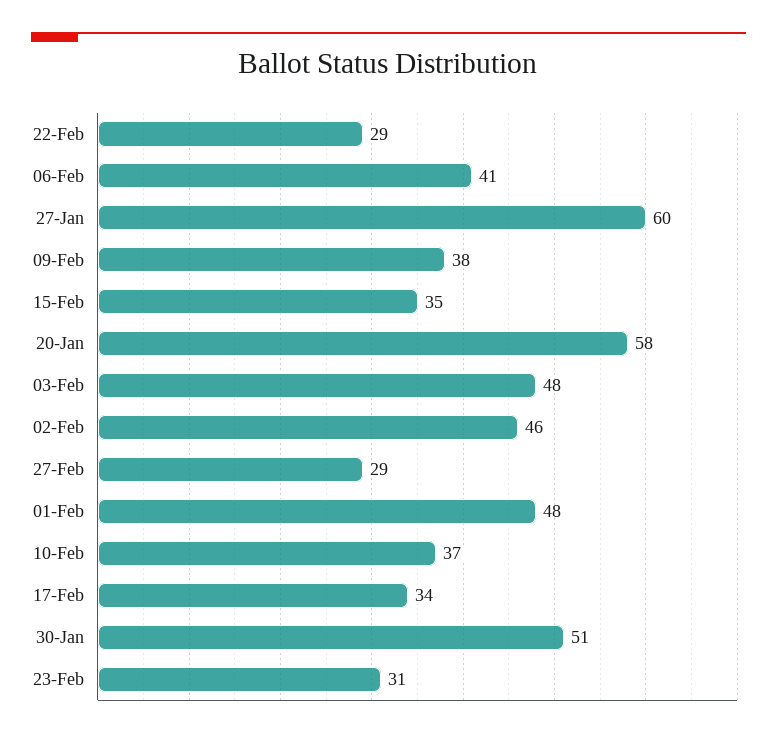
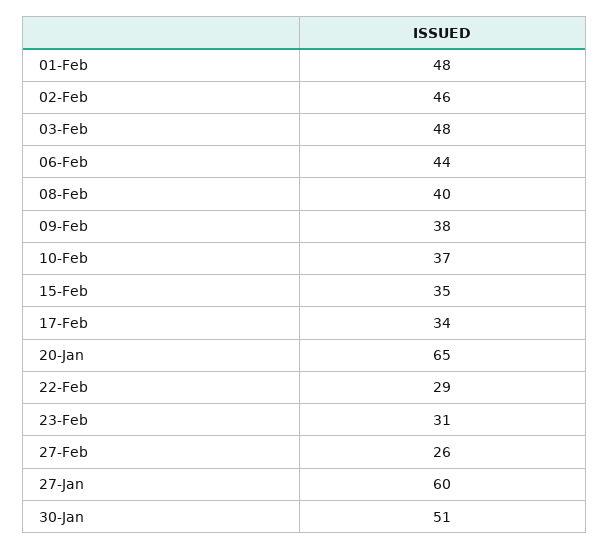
  {
    "22-Feb": 29,
-   "06-Feb": 41,
+   "06-Feb": 44,
    "27-Jan": 60,
    "09-Feb": 38,
    "15-Feb": 35,
-   "20-Jan": 58,
+   "20-Jan": 65,
    "03-Feb": 48,
    "02-Feb": 46,
-   "27-Feb": 29,
+   "27-Feb": 26,
    "01-Feb": 48,
    "10-Feb": 37,
    "17-Feb": 34,
    "30-Jan": 51,
-   "23-Feb": 31
+   "23-Feb": 31,
+   "08-Feb": 40
  }

